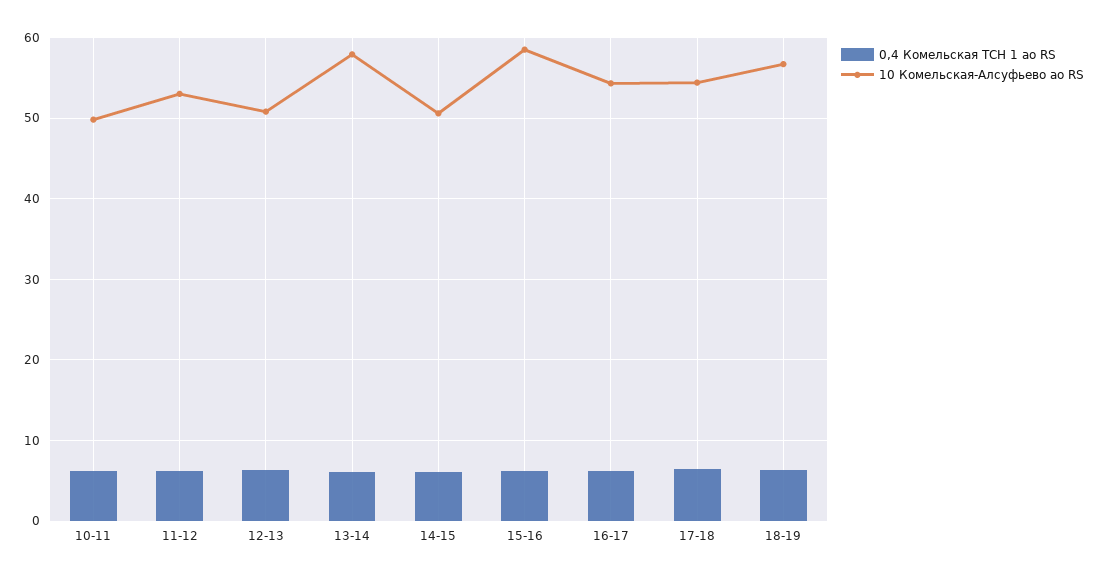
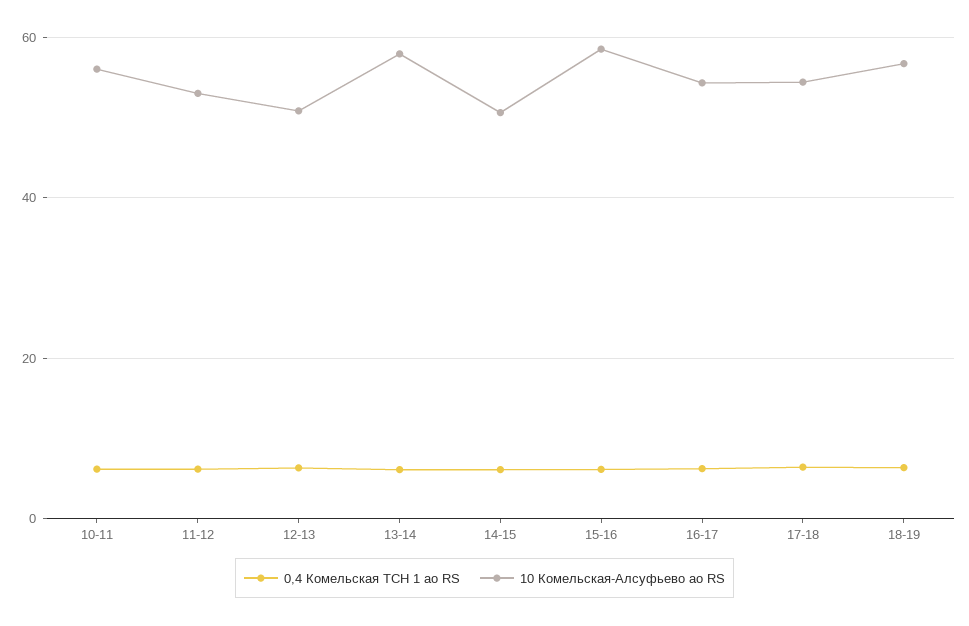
  {
    "0,4 Комельская ТСН 1 ао RS": {
      "10-11": 6,
      "11-12": 6,
      "12-13": 6,
      "13-14": 6,
      "14-15": 6,
      "15-16": 6,
      "16-17": 6,
      "17-18": 6,
      "18-19": 6
    },
    "10 Комельская-Алсуфьево ао RS": {
-     "10-11": 50,
+     "10-11": 56,
      "11-12": 53,
      "12-13": 51,
      "13-14": 58,
      "14-15": 51,
      "15-16": 59,
      "16-17": 54,
      "17-18": 54,
      "18-19": 57
    }
  }

